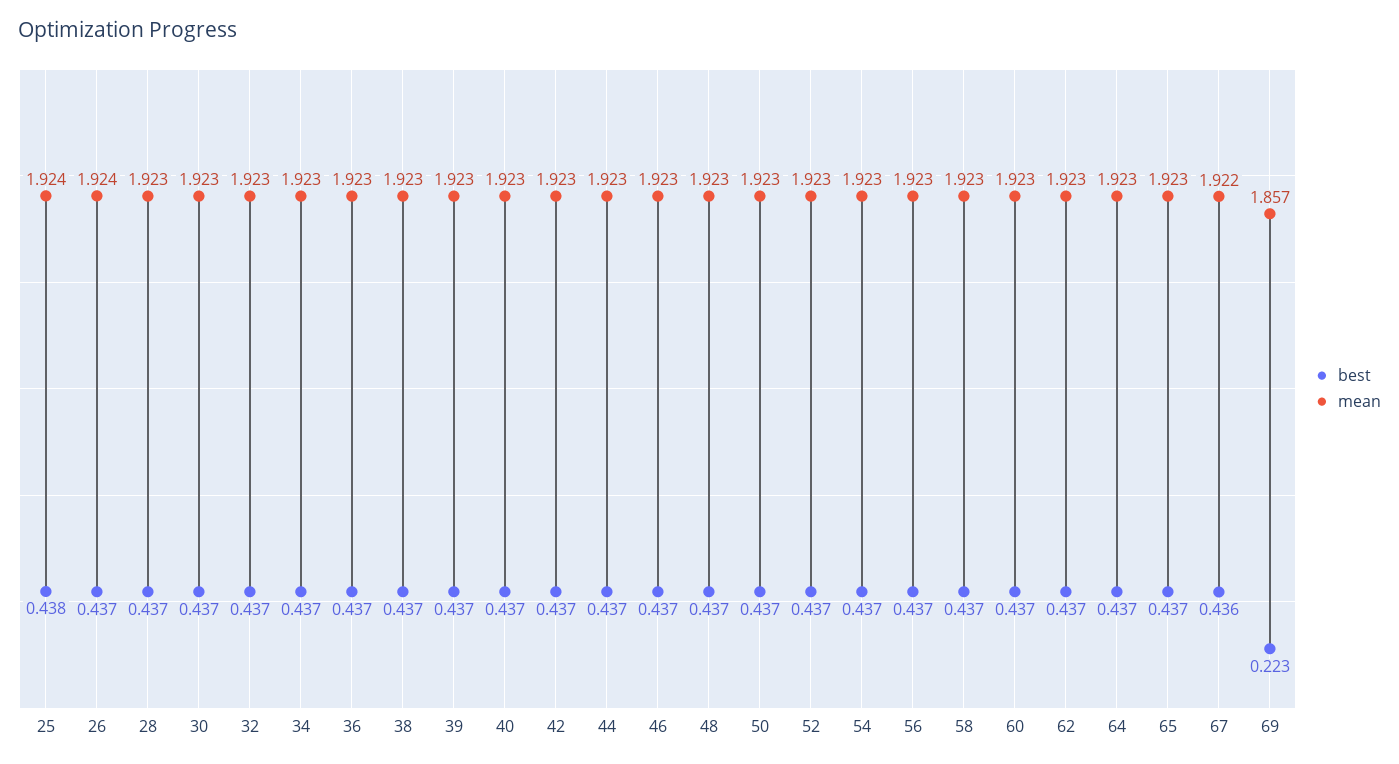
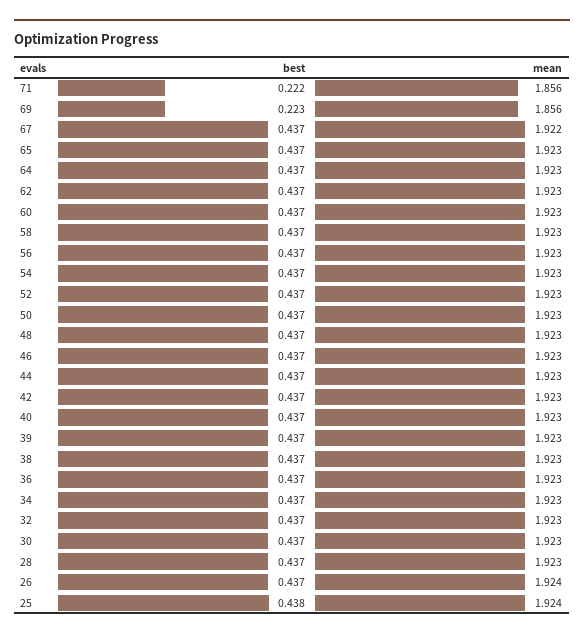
  {
    "best": {
      "25": 0.438,
      "26": 0.437,
      "28": 0.437,
      "30": 0.437,
      "32": 0.437,
      "34": 0.437,
      "36": 0.437,
      "38": 0.437,
      "39": 0.437,
      "40": 0.437,
      "42": 0.437,
      "44": 0.437,
      "46": 0.437,
      "48": 0.437,
      "50": 0.437,
      "52": 0.437,
      "54": 0.437,
      "56": 0.437,
      "58": 0.437,
      "60": 0.437,
      "62": 0.437,
      "64": 0.437,
      "65": 0.437,
-     "67": 0.436,
+     "67": 0.437,
-     "69": 0.223
+     "69": 0.223,
+     "71": 0.222
    },
    "mean": {
      "25": 1.924,
      "26": 1.924,
      "28": 1.923,
      "30": 1.923,
      "32": 1.923,
      "34": 1.923,
      "36": 1.923,
      "38": 1.923,
      "39": 1.923,
      "40": 1.923,
      "42": 1.923,
      "44": 1.923,
      "46": 1.923,
      "48": 1.923,
      "50": 1.923,
      "52": 1.923,
      "54": 1.923,
      "56": 1.923,
      "58": 1.923,
      "60": 1.923,
      "62": 1.923,
      "64": 1.923,
      "65": 1.923,
      "67": 1.922,
-     "69": 1.857
+     "69": 1.856,
+     "71": 1.856
    }
  }

